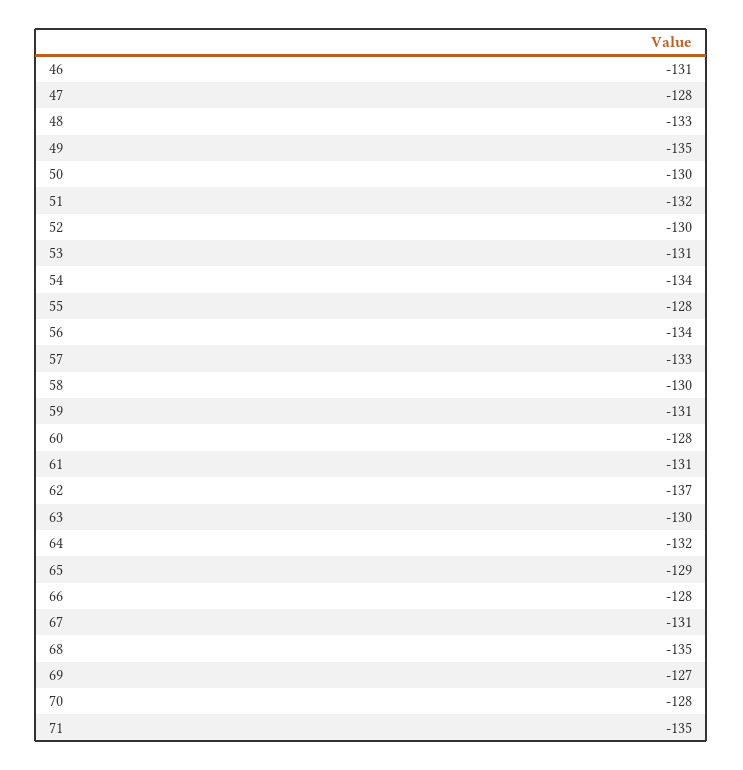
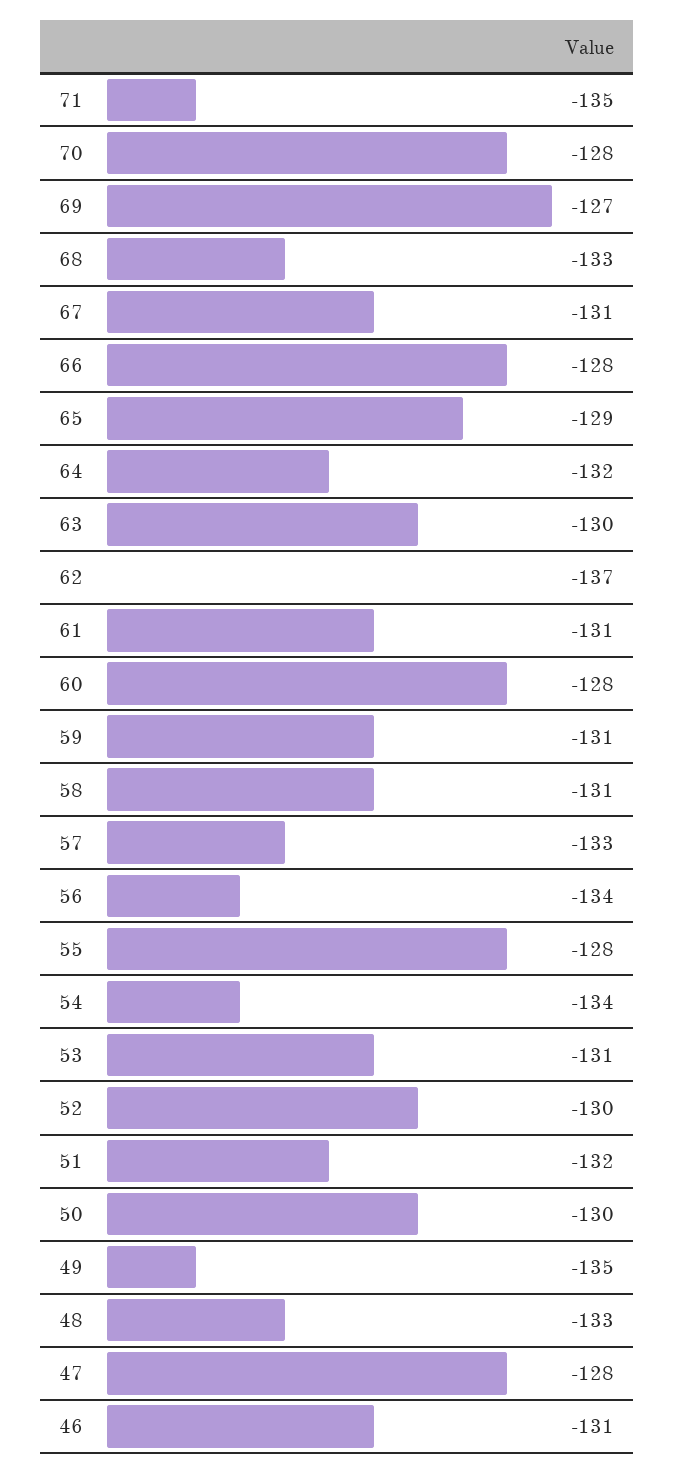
  {
    "46": -131,
    "47": -128,
    "48": -133,
    "49": -135,
    "50": -130,
    "51": -132,
    "52": -130,
    "53": -131,
    "54": -134,
    "55": -128,
    "56": -134,
    "57": -133,
-   "58": -130,
+   "58": -131,
    "59": -131,
    "60": -128,
    "61": -131,
    "62": -137,
    "63": -130,
    "64": -132,
    "65": -129,
    "66": -128,
    "67": -131,
-   "68": -135,
+   "68": -133,
    "69": -127,
    "70": -128,
    "71": -135
  }

